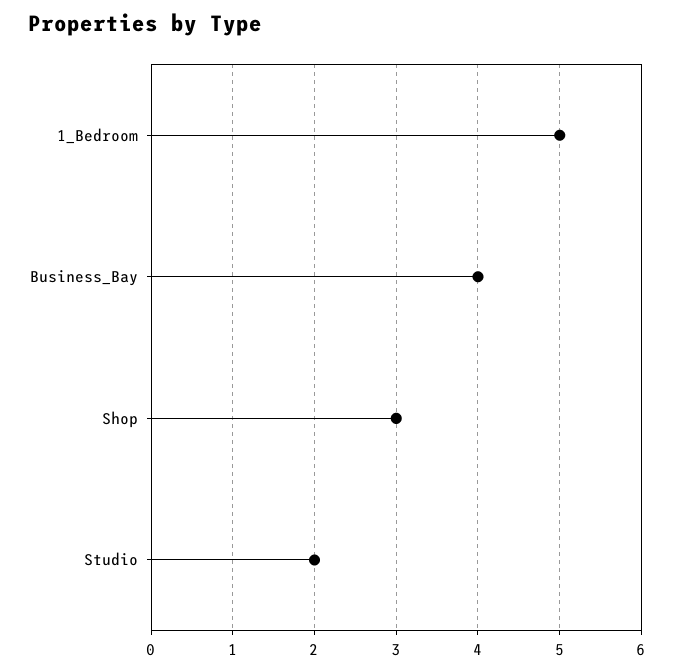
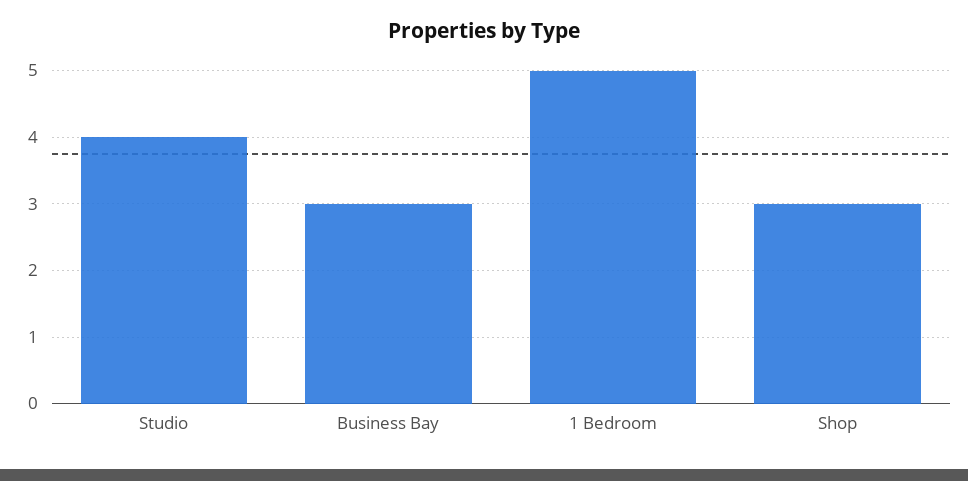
  {
    "1_Bedroom": 5,
-   "Business_Bay": 4,
+   "Business_Bay": 3,
    "Shop": 3,
-   "Studio": 2
+   "Studio": 4
  }

